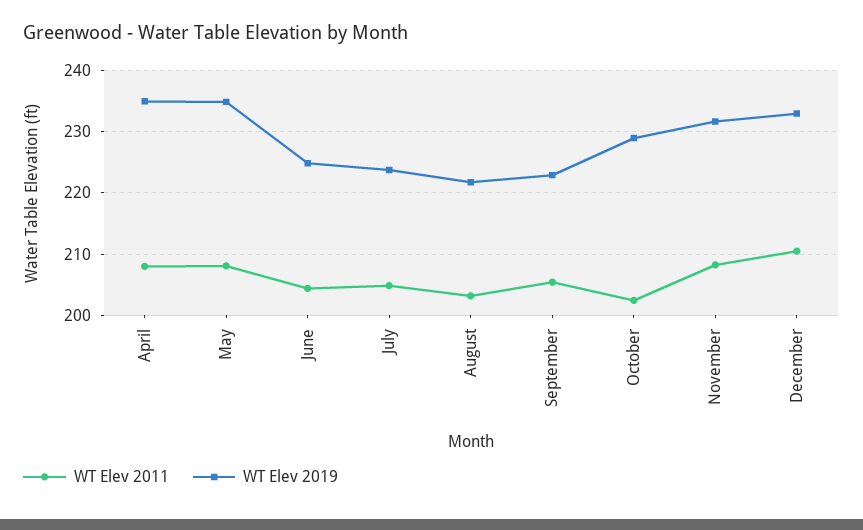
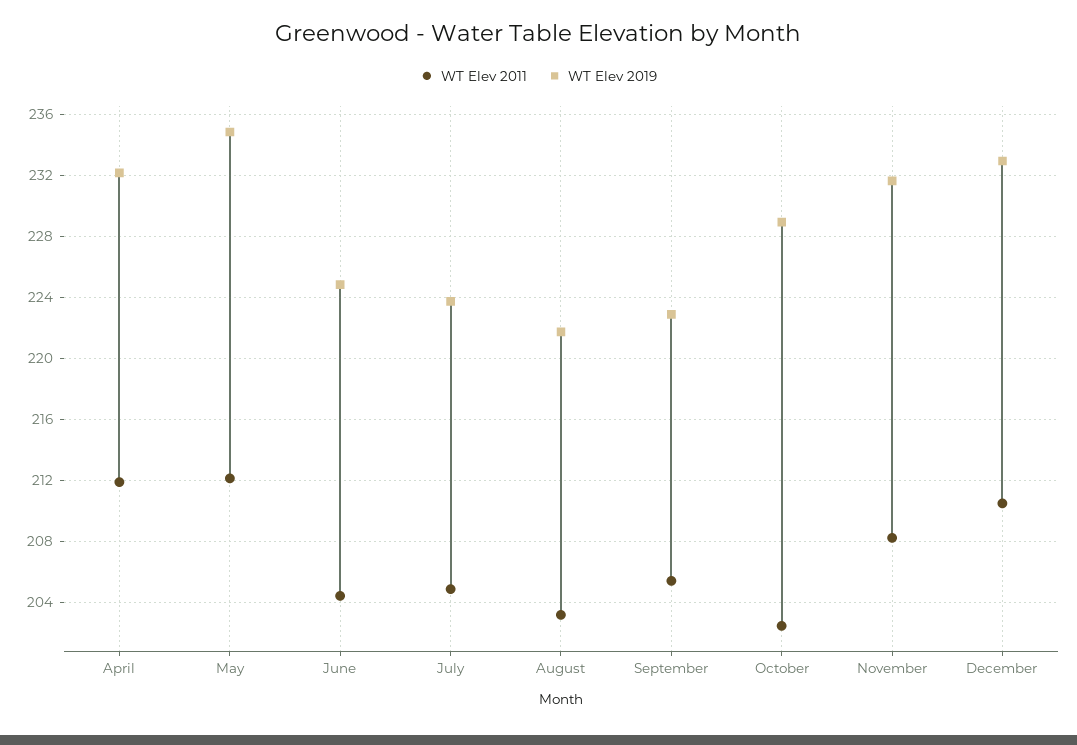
  {
    "WT Elev 2011": {
-     "April": 208,
+     "April": 212,
-     "May": 208,
+     "May": 212,
      "June": 204.5,
      "July": 205,
      "August": 203,
      "September": 205.5,
      "October": 202.5,
      "November": 208,
      "December": 210.5
    },
    "WT Elev 2019": {
-     "April": 235,
+     "April": 232,
      "May": 235,
      "June": 225,
      "July": 223.5,
      "August": 221.5,
      "September": 223,
      "October": 229,
      "November": 231.5,
      "December": 233
    }
  }

